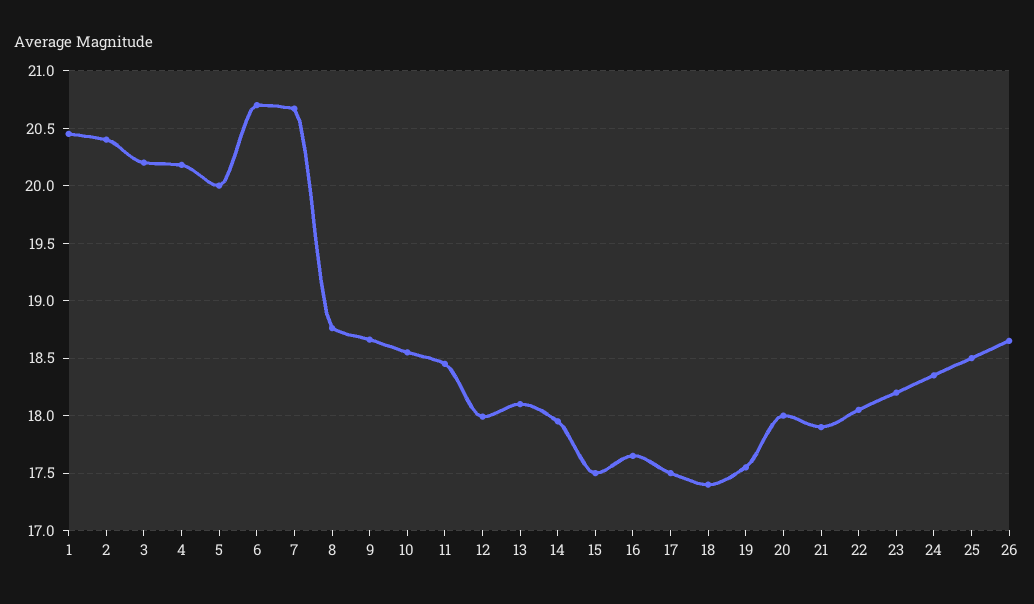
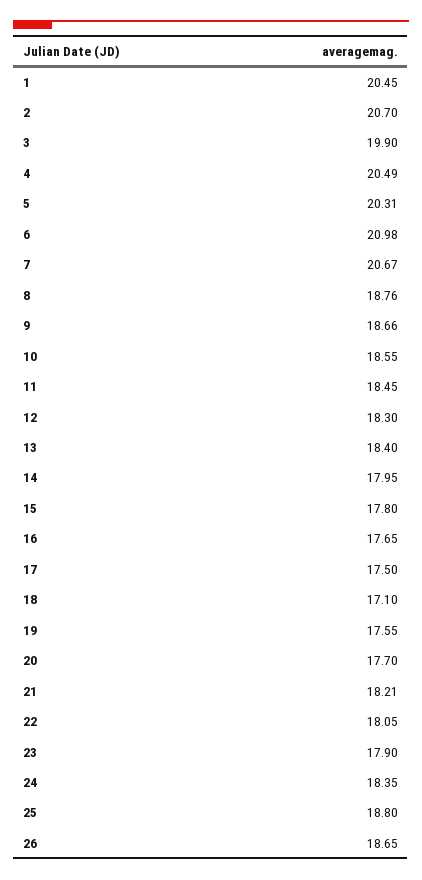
  {
    "1": 20.45,
-   "2": 20.4,
+   "2": 20.7,
-   "3": 20.2,
+   "3": 19.9,
-   "4": 20.2,
+   "4": 20.49,
-   "5": 20,
+   "5": 20.31,
-   "6": 20.7,
+   "6": 20.98,
    "7": 20.67,
    "8": 18.76,
    "9": 18.66,
    "10": 18.55,
    "11": 18.45,
-   "12": 18,
+   "12": 18.3,
-   "13": 18.1,
+   "13": 18.4,
    "14": 17.95,
-   "15": 17.5,
+   "15": 17.8,
    "16": 17.65,
    "17": 17.5,
-   "18": 17.4,
+   "18": 17.1,
    "19": 17.55,
-   "20": 18,
+   "20": 17.7,
-   "21": 17.9,
+   "21": 18.21,
    "22": 18.05,
-   "23": 18.2,
+   "23": 17.9,
    "24": 18.35,
-   "25": 18.5,
+   "25": 18.8,
    "26": 18.65
  }

